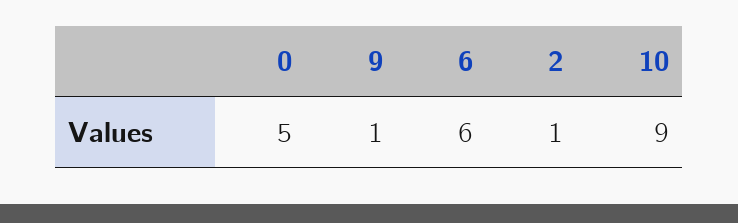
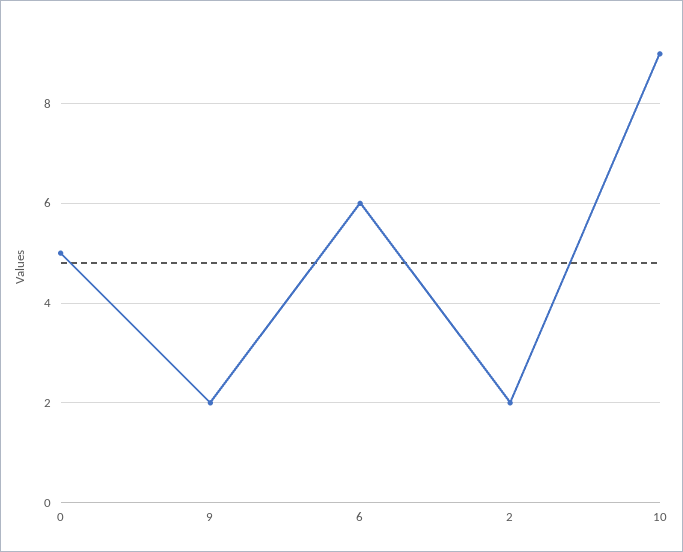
  {
    "0": 5,
-   "9": 1,
+   "9": 2,
    "6": 6,
-   "2": 1,
+   "2": 2,
    "10": 9
  }

